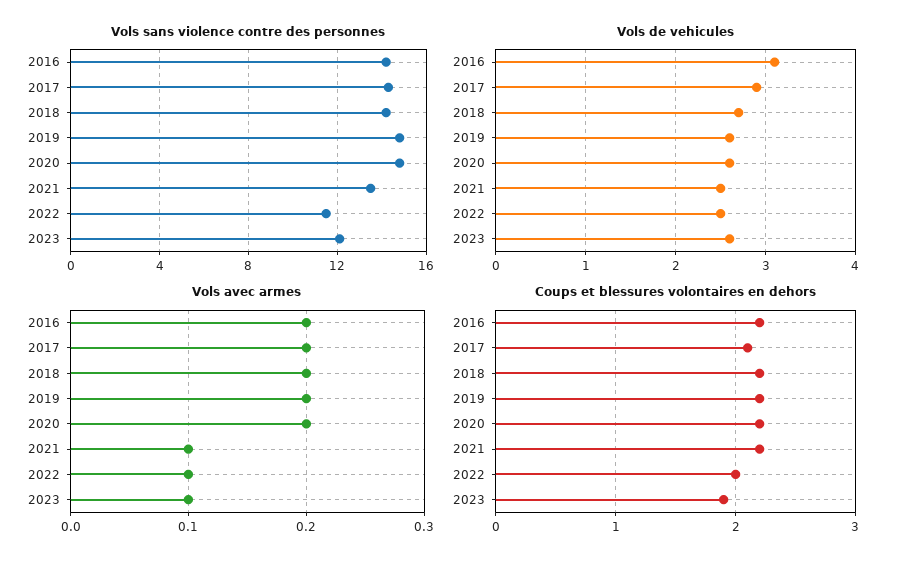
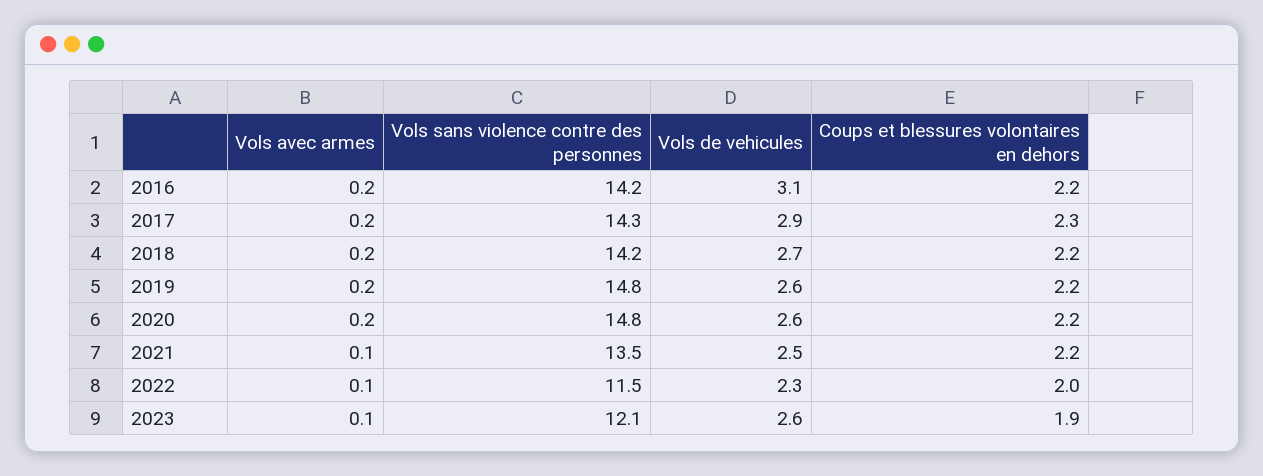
  {
    "Vols sans violence contre des personnes": {
      "2016": 14.2,
      "2017": 14.3,
      "2018": 14.2,
      "2019": 14.8,
      "2020": 14.8,
      "2021": 13.5,
      "2022": 11.5,
      "2023": 12.1
    },
    "Vols de vehicules": {
      "2016": 3.1,
      "2017": 2.9,
      "2018": 2.7,
      "2019": 2.6,
      "2020": 2.6,
      "2021": 2.5,
-     "2022": 2.5,
+     "2022": 2.3,
      "2023": 2.6
    },
    "Vols avec armes": {
      "2016": 0.2,
      "2017": 0.2,
      "2018": 0.2,
      "2019": 0.2,
      "2020": 0.2,
      "2021": 0.1,
      "2022": 0.1,
      "2023": 0.1
    },
    "Coups et blessures volontaires en dehors": {
      "2016": 2.2,
-     "2017": 2.1,
+     "2017": 2.3,
      "2018": 2.2,
      "2019": 2.2,
      "2020": 2.2,
      "2021": 2.2,
      "2022": 2,
      "2023": 1.9
    }
  }

